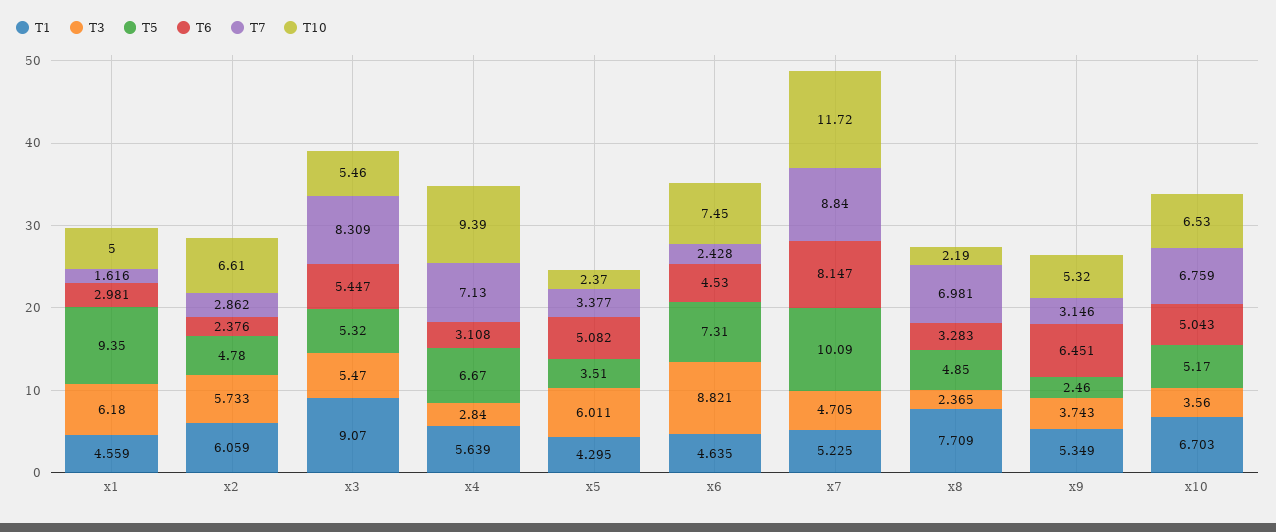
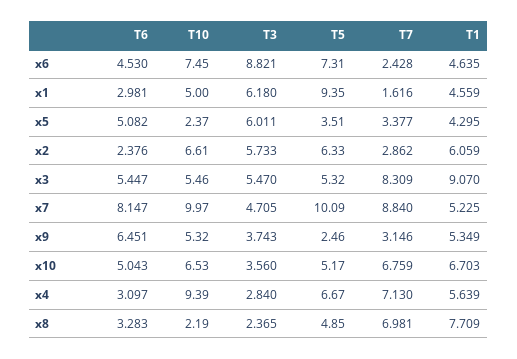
  {
    "T1": {
      "x1": 4.559,
      "x2": 6.059,
      "x3": 9.07,
      "x4": 5.639,
      "x5": 4.295,
      "x6": 4.635,
      "x7": 5.225,
      "x8": 7.709,
      "x9": 5.349,
      "x10": 6.703
    },
    "T3": {
      "x1": 6.18,
      "x2": 5.733,
      "x3": 5.47,
      "x4": 2.84,
      "x5": 6.011,
      "x6": 8.821,
      "x7": 4.705,
      "x8": 2.365,
      "x9": 3.743,
      "x10": 3.56
    },
    "T5": {
      "x1": 9.35,
-     "x2": 4.78,
+     "x2": 6.33,
      "x3": 5.32,
      "x4": 6.67,
      "x5": 3.51,
      "x6": 7.31,
      "x7": 10.09,
      "x8": 4.85,
      "x9": 2.46,
      "x10": 5.17
    },
    "T6": {
      "x1": 2.981,
      "x2": 2.376,
      "x3": 5.447,
-     "x4": 3.108,
+     "x4": 3.097,
      "x5": 5.082,
      "x6": 4.53,
      "x7": 8.147,
      "x8": 3.283,
      "x9": 6.451,
      "x10": 5.043
    },
    "T7": {
      "x1": 1.616,
      "x2": 2.862,
      "x3": 8.309,
      "x4": 7.13,
      "x5": 3.377,
      "x6": 2.428,
      "x7": 8.84,
      "x8": 6.981,
      "x9": 3.146,
      "x10": 6.759
    },
    "T10": {
      "x1": 5,
      "x2": 6.61,
      "x3": 5.46,
      "x4": 9.39,
      "x5": 2.37,
      "x6": 7.45,
-     "x7": 11.72,
+     "x7": 9.97,
      "x8": 2.19,
      "x9": 5.32,
      "x10": 6.53
    }
  }

